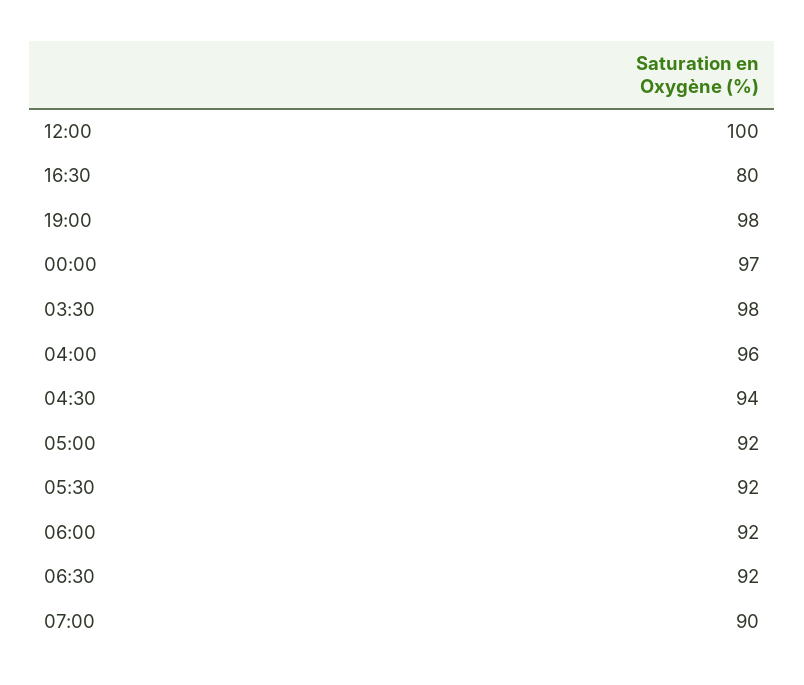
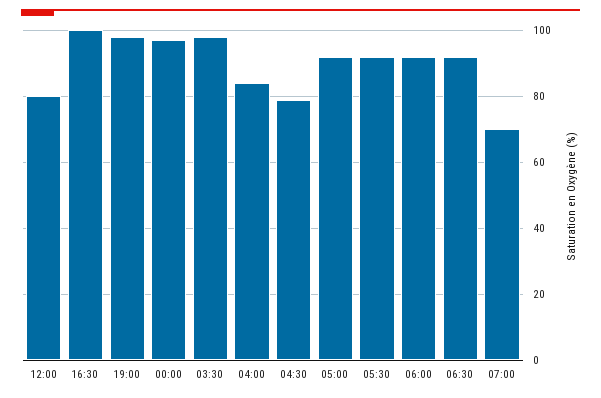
  {
-   "12:00": 100,
+   "12:00": 80,
-   "16:30": 80,
+   "16:30": 100,
    "19:00": 98,
    "00:00": 97,
    "03:30": 98,
-   "04:00": 96,
+   "04:00": 85,
-   "04:30": 94,
+   "04:30": 80,
    "05:00": 92,
    "05:30": 92,
    "06:00": 92,
    "06:30": 92,
-   "07:00": 90
+   "07:00": 70
  }

